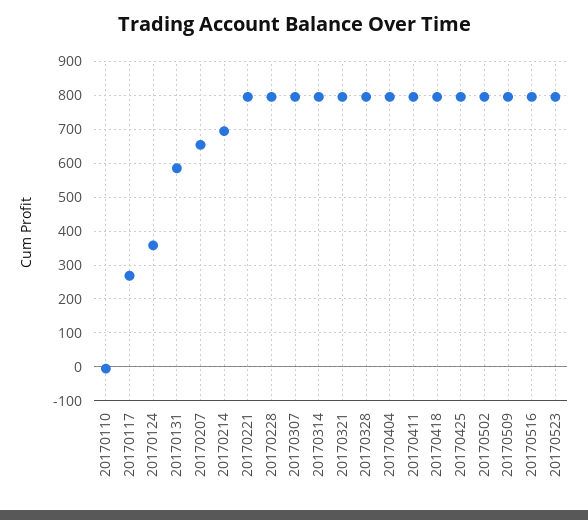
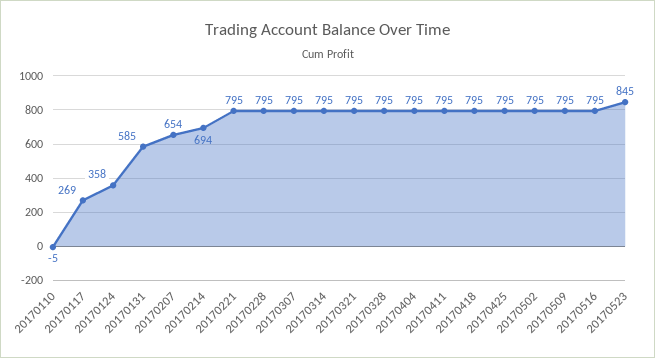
  {
    "20170110": -5,
    "20170117": 269,
    "20170124": 358,
    "20170131": 585,
    "20170207": 654,
    "20170214": 694,
    "20170221": 795,
    "20170228": 795,
    "20170307": 795,
    "20170314": 795,
    "20170321": 795,
    "20170328": 795,
    "20170404": 795,
    "20170411": 795,
    "20170418": 795,
    "20170425": 795,
    "20170502": 795,
    "20170509": 795,
    "20170516": 795,
-   "20170523": 800
+   "20170523": 845
  }

